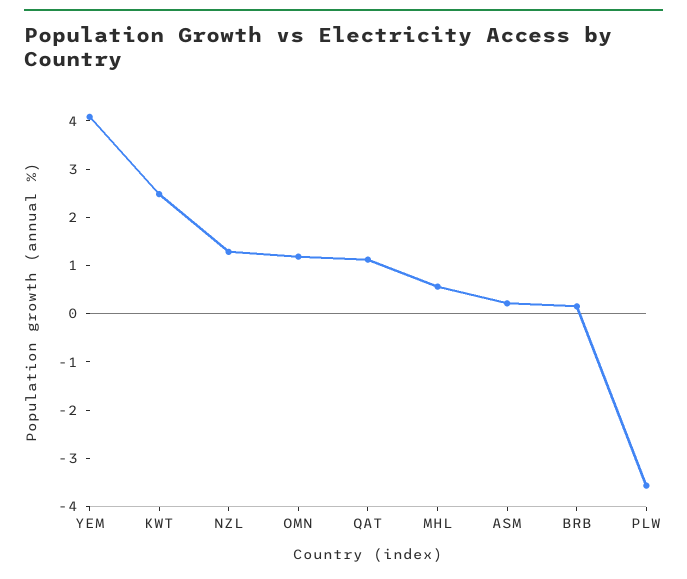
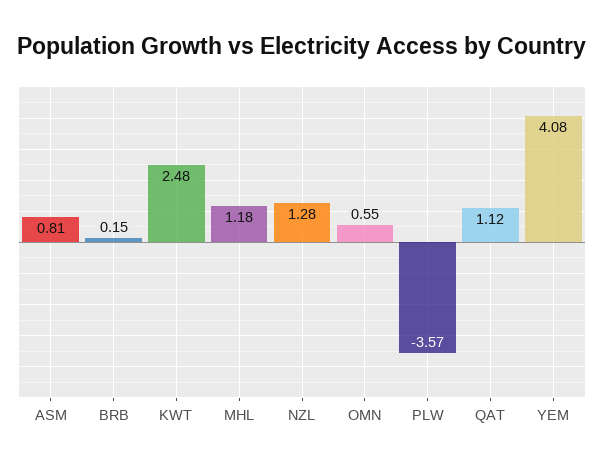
  {
    "YEM": 4.08,
    "KWT": 2.48,
    "NZL": 1.28,
-   "OMN": 1.2,
+   "OMN": 0.55,
    "QAT": 1.12,
-   "MHL": 0.6,
+   "MHL": 1.18,
-   "ASM": 0.2,
+   "ASM": 0.81,
    "BRB": 0.15,
    "PLW": -3.57
  }

